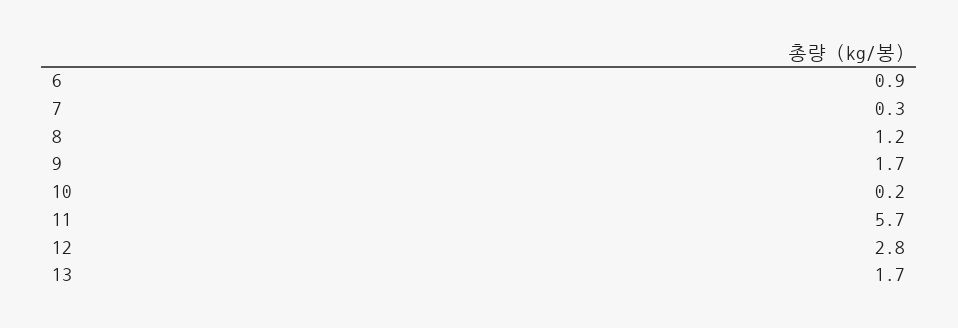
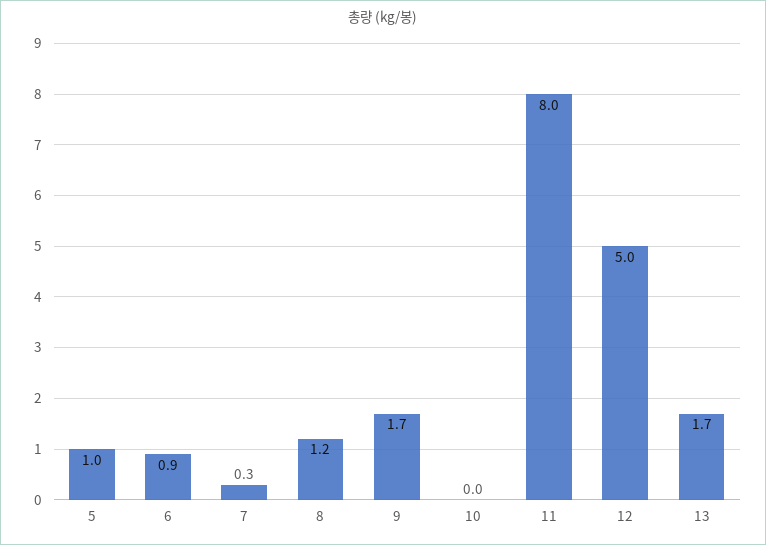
  {
    "6": 0.9,
    "7": 0.3,
    "8": 1.2,
    "9": 1.7,
-   "10": 0.2,
+   "10": 0,
-   "11": 5.7,
+   "11": 8,
-   "12": 2.8,
+   "12": 5,
-   "13": 1.7
+   "13": 1.7,
+   "5": 1
  }

